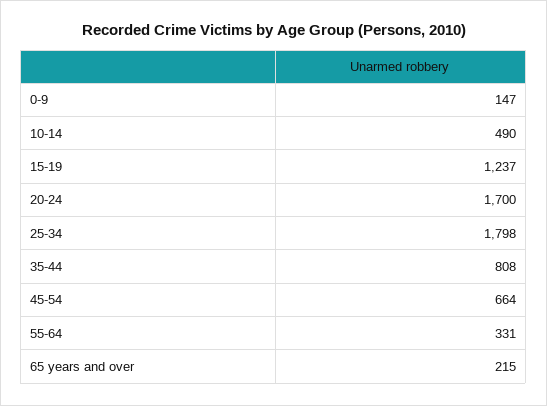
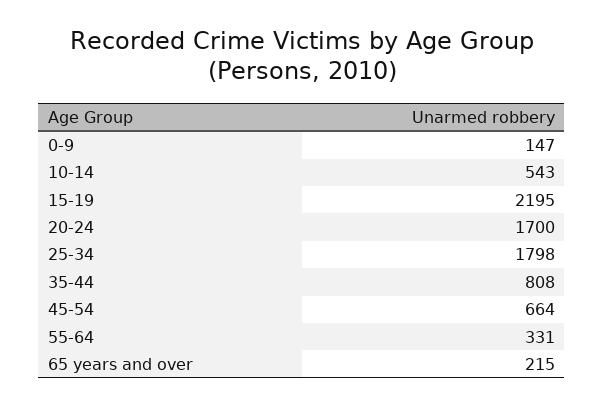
  {
    "0-9": 147,
-   "10-14": 490,
+   "10-14": 543,
-   "15-19": 1237,
+   "15-19": 2195,
    "20-24": 1700,
    "25-34": 1798,
    "35-44": 808,
    "45-54": 664,
    "55-64": 331,
    "65 years and over": 215
  }

